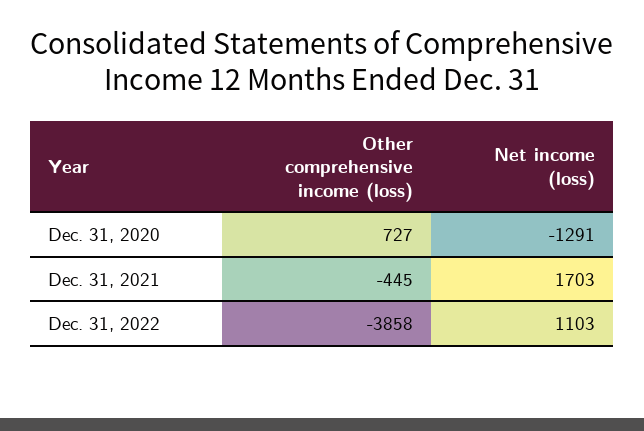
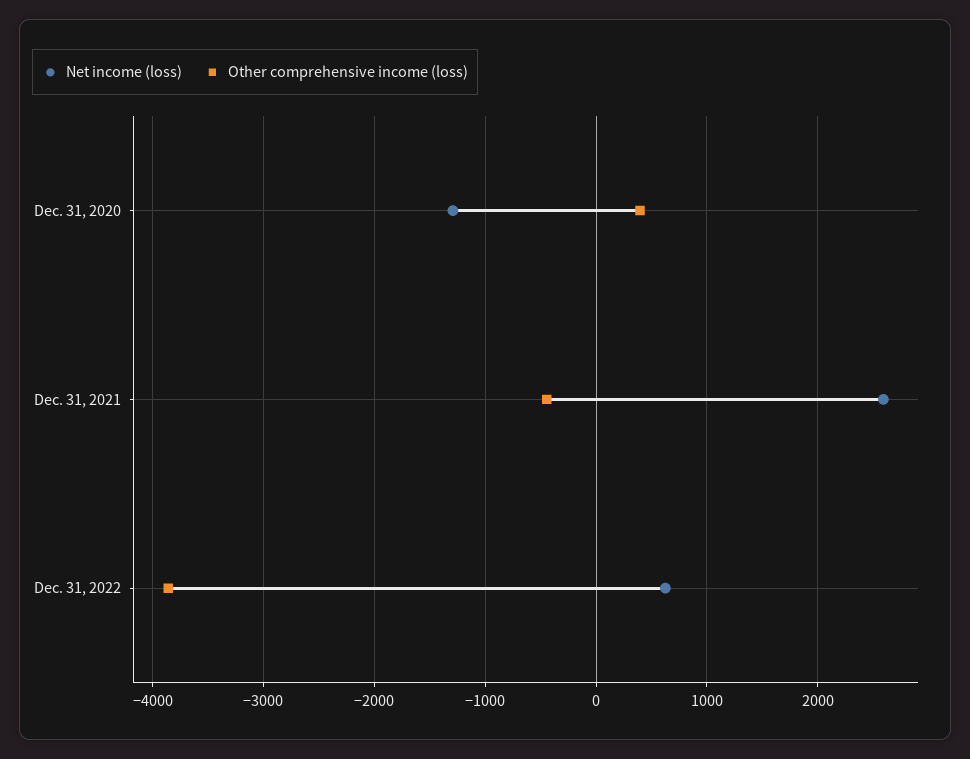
  {
    "Other comprehensive income (loss)": {
-     "Dec. 31, 2020": 727,
+     "Dec. 31, 2020": 400,
      "Dec. 31, 2021": -445,
      "Dec. 31, 2022": -3858
    },
    "Net income (loss)": {
      "Dec. 31, 2020": -1291,
-     "Dec. 31, 2021": 1703,
+     "Dec. 31, 2021": 2600,
-     "Dec. 31, 2022": 1103
+     "Dec. 31, 2022": 600
    }
  }

